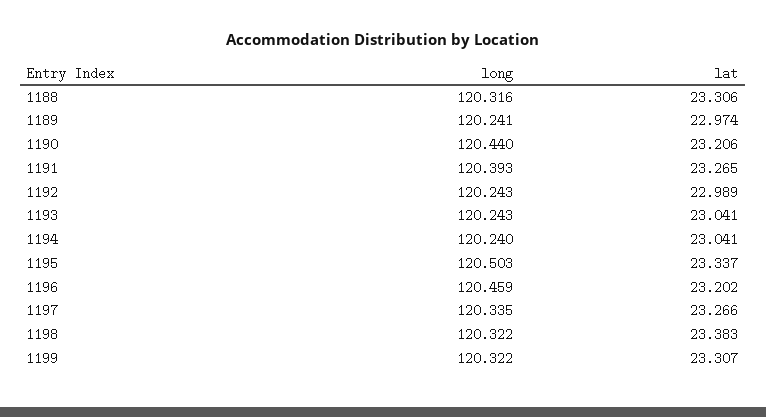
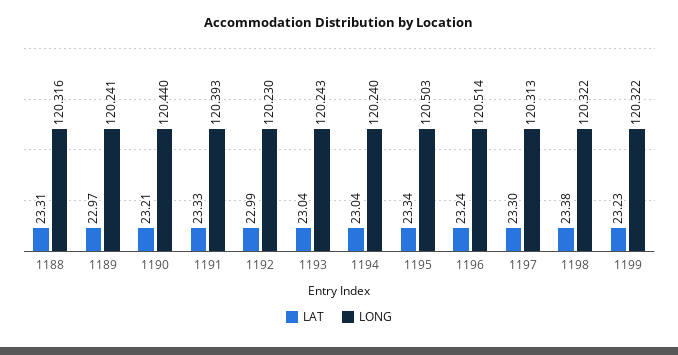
  {
    "long": {
      "1188": 120.316,
      "1189": 120.241,
      "1190": 120.44,
      "1191": 120.393,
-     "1192": 120.243,
+     "1192": 120.23,
      "1193": 120.243,
      "1194": 120.24,
      "1195": 120.503,
-     "1196": 120.459,
+     "1196": 120.514,
-     "1197": 120.335,
+     "1197": 120.313,
      "1198": 120.322,
      "1199": 120.322
    },
    "lat": {
      "1188": 23.306,
      "1189": 22.974,
      "1190": 23.206,
-     "1191": 23.265,
+     "1191": 23.33,
      "1192": 22.989,
      "1193": 23.041,
      "1194": 23.041,
      "1195": 23.337,
-     "1196": 23.202,
+     "1196": 23.24,
-     "1197": 23.266,
+     "1197": 23.3,
      "1198": 23.383,
-     "1199": 23.307
+     "1199": 23.23
    }
  }

